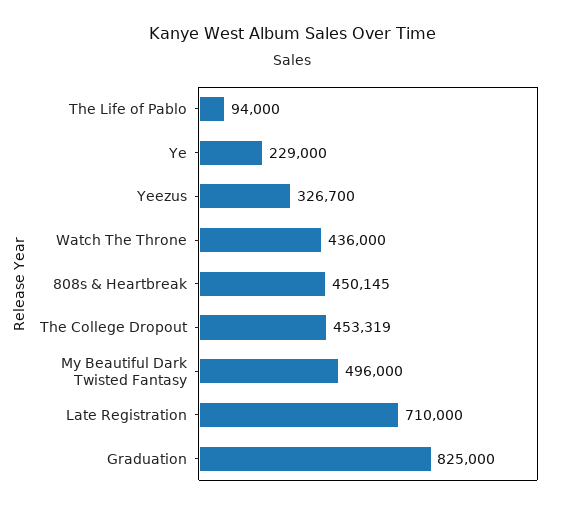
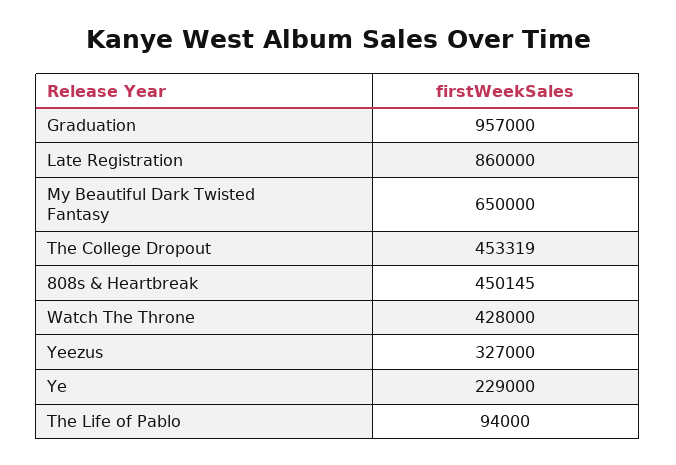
  {
    "The Life of Pablo": 94000,
    "Ye": 229000,
-   "Yeezus": 326700,
+   "Yeezus": 327000,
-   "Watch The Throne": 436000,
+   "Watch The Throne": 428000,
    "808s & Heartbreak": 450145,
    "The College Dropout": 453319,
-   "My Beautiful Dark Twisted Fantasy": 496000,
+   "My Beautiful Dark Twisted Fantasy": 650000,
-   "Late Registration": 710000,
+   "Late Registration": 860000,
-   "Graduation": 825000
+   "Graduation": 957000
  }

